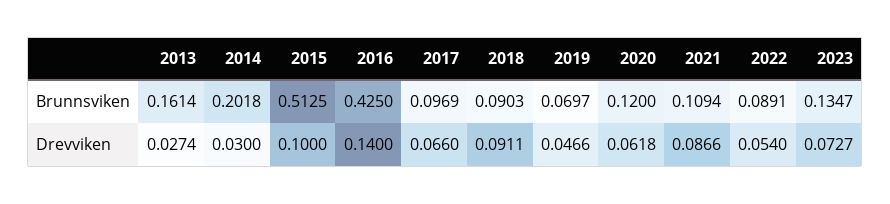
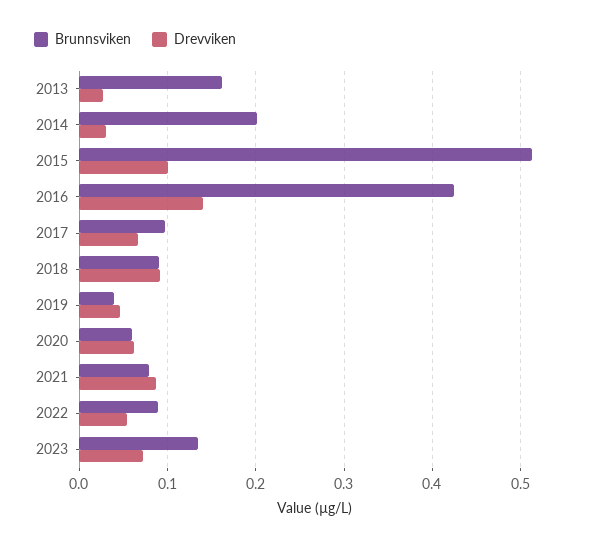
  {
    "Brunnsviken": {
      "2013": 0.1614,
      "2014": 0.2018,
      "2015": 0.5125,
      "2016": 0.425,
      "2017": 0.0969,
      "2018": 0.0903,
-     "2019": 0.0697,
+     "2019": 0.04,
-     "2020": 0.12,
+     "2020": 0.06,
-     "2021": 0.1094,
+     "2021": 0.08,
      "2022": 0.0891,
      "2023": 0.1347
    },
    "Drevviken": {
      "2013": 0.0274,
      "2014": 0.03,
      "2015": 0.1,
      "2016": 0.14,
      "2017": 0.066,
      "2018": 0.0911,
      "2019": 0.0466,
      "2020": 0.0618,
      "2021": 0.0866,
      "2022": 0.054,
      "2023": 0.0727
    }
  }

